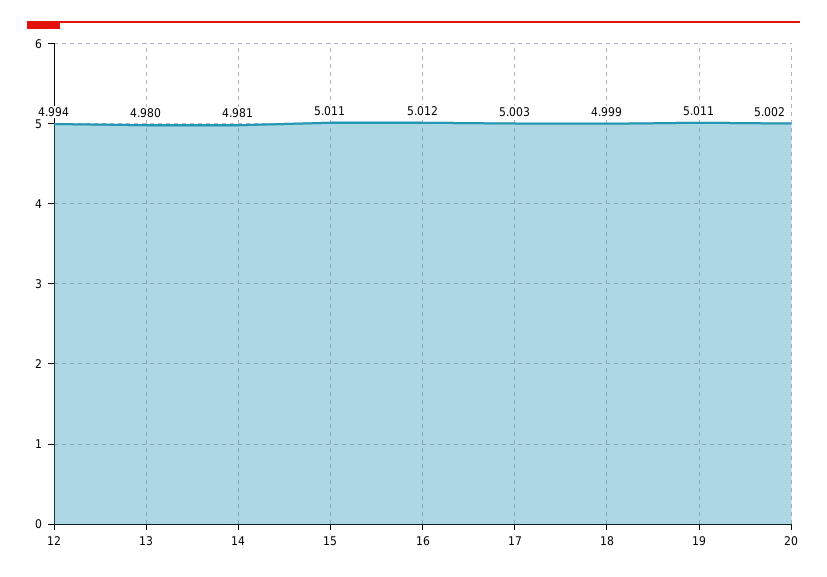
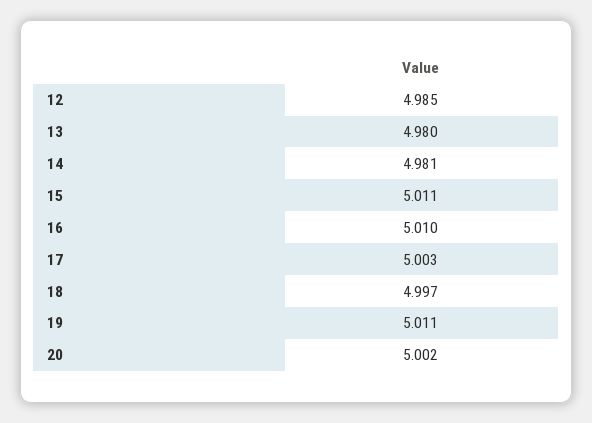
  {
-   "12": 4.994,
+   "12": 4.985,
    "13": 4.98,
    "14": 4.981,
    "15": 5.011,
-   "16": 5.012,
+   "16": 5.01,
    "17": 5.003,
-   "18": 4.999,
+   "18": 4.997,
    "19": 5.011,
    "20": 5.002
  }

